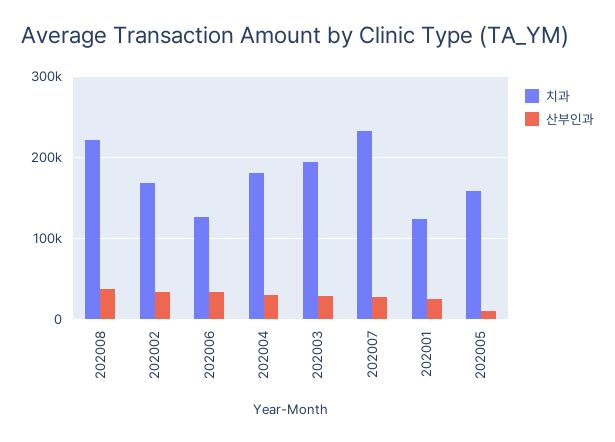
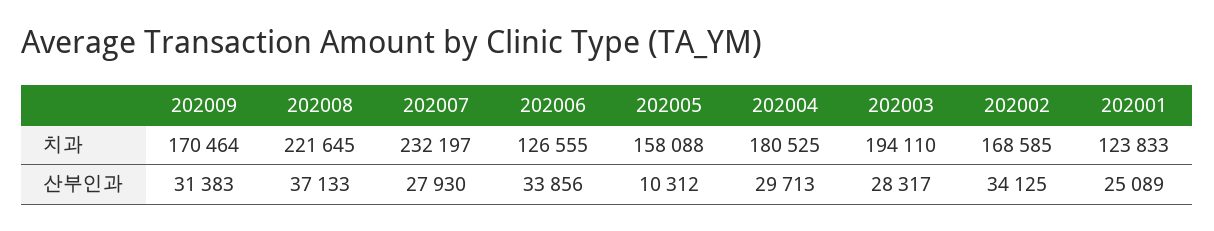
  {
    "치과": {
      "202008": 221645,
      "202002": 168585,
      "202006": 126555,
      "202004": 180525,
      "202003": 194110,
      "202007": 232197,
      "202001": 123833,
-     "202005": 158088
+     "202005": 158088,
+     "202009": 170464
    },
    "산부인과": {
      "202008": 37133,
      "202002": 34125,
      "202006": 33856,
      "202004": 29713,
      "202003": 28317,
      "202007": 27930,
      "202001": 25089,
-     "202005": 10312
+     "202005": 10312,
+     "202009": 31383
    }
  }

